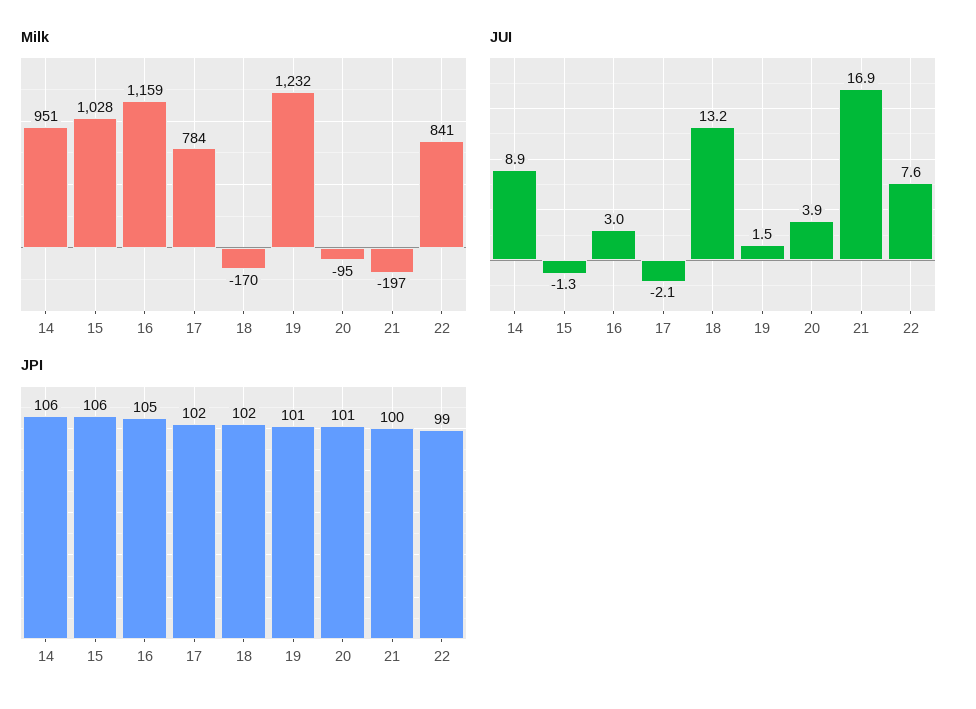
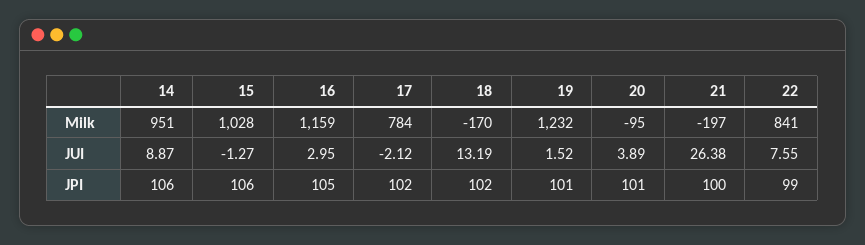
  {
    "Milk": {
      "14": 951,
      "15": 1028,
      "16": 1159,
      "17": 784,
      "18": -170,
      "19": 1232,
      "20": -95,
      "21": -197,
      "22": 841
    },
    "JUI": {
      "14": 8.87,
      "15": -1.27,
      "16": 2.95,
      "17": -2.12,
      "18": 13.19,
      "19": 1.52,
      "20": 3.89,
-     "21": 16.9,
+     "21": 26.38,
      "22": 7.55
    },
    "JPI": {
      "14": 106,
      "15": 106,
      "16": 105,
      "17": 102,
      "18": 102,
      "19": 101,
      "20": 101,
      "21": 100,
      "22": 99
    }
  }

